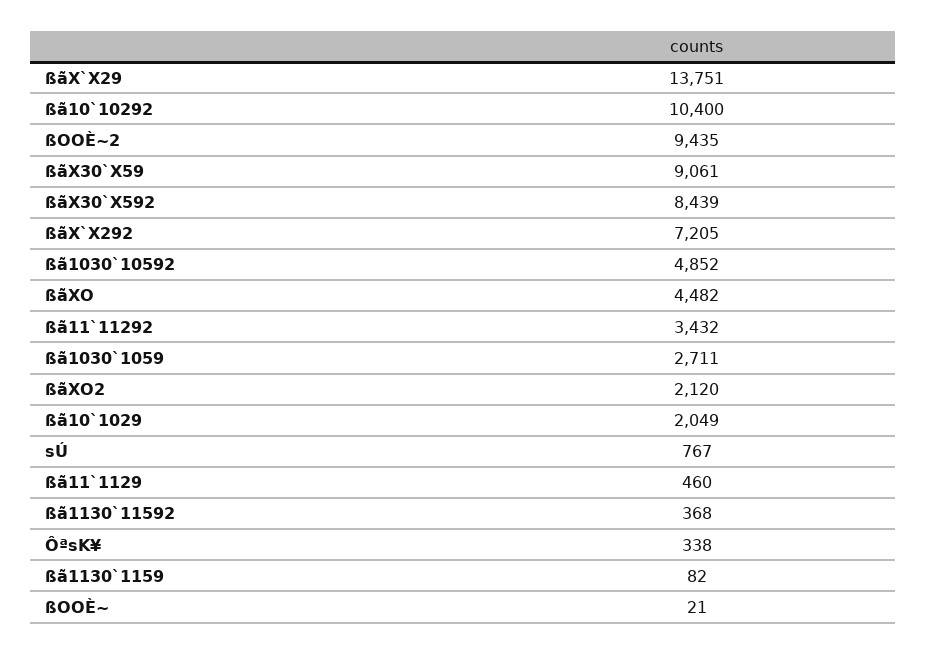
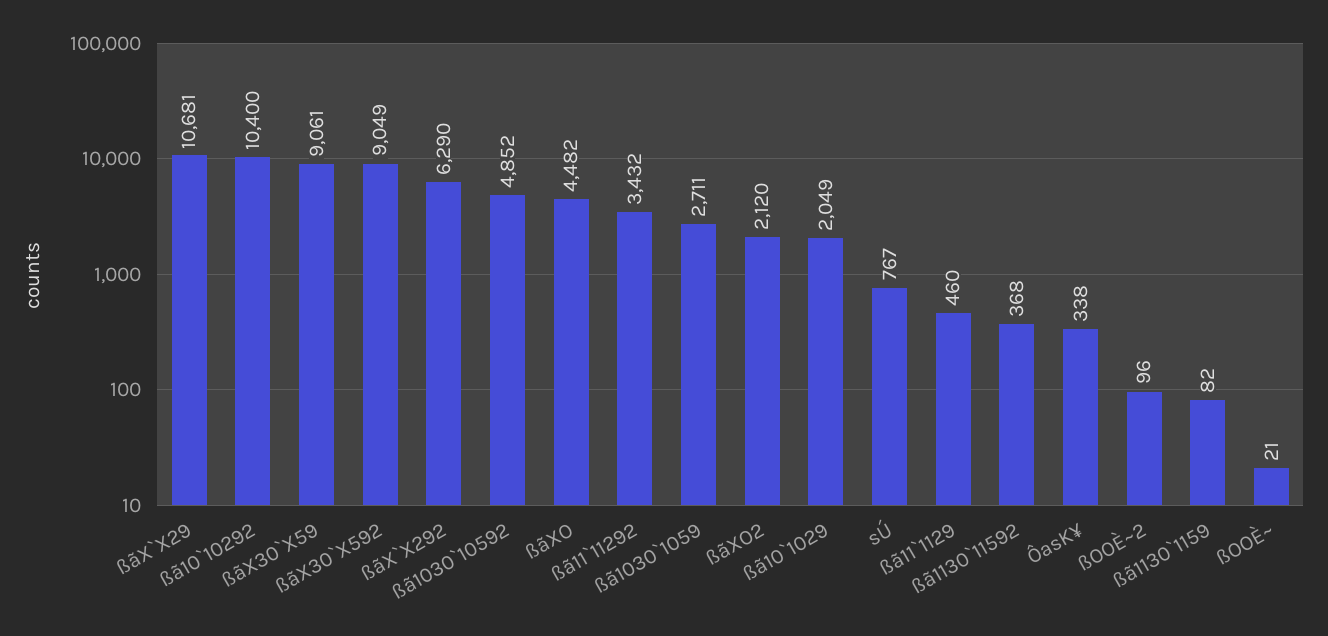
  {
-   "ßãX`X29": 13751,
+   "ßãX`X29": 10681,
    "ßã10`10292": 10400,
-   "ßOOÈ~2": 9435,
+   "ßOOÈ~2": 96,
    "ßãX30`X59": 9061,
-   "ßãX30`X592": 8439,
+   "ßãX30`X592": 9049,
-   "ßãX`X292": 7205,
+   "ßãX`X292": 6290,
    "ßã1030`10592": 4852,
    "ßãXO": 4482,
    "ßã11`11292": 3432,
    "ßã1030`1059": 2711,
    "ßãXO2": 2120,
    "ßã10`1029": 2049,
    "sÚ": 767,
    "ßã11`1129": 460,
    "ßã1130`11592": 368,
    "ÔªsK¥": 338,
    "ßã1130`1159": 82,
    "ßOOÈ~": 21
  }

